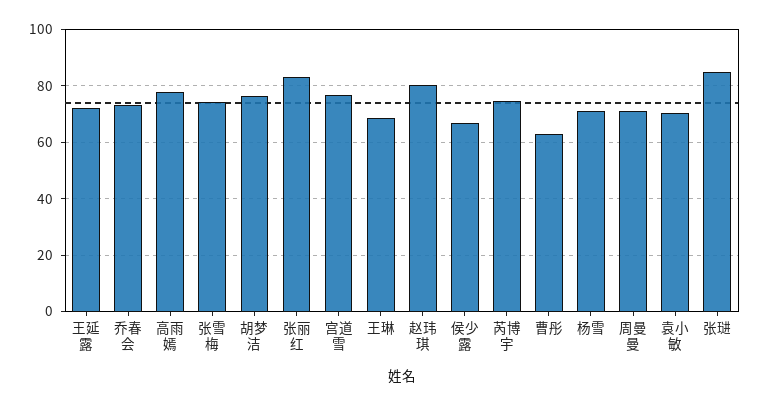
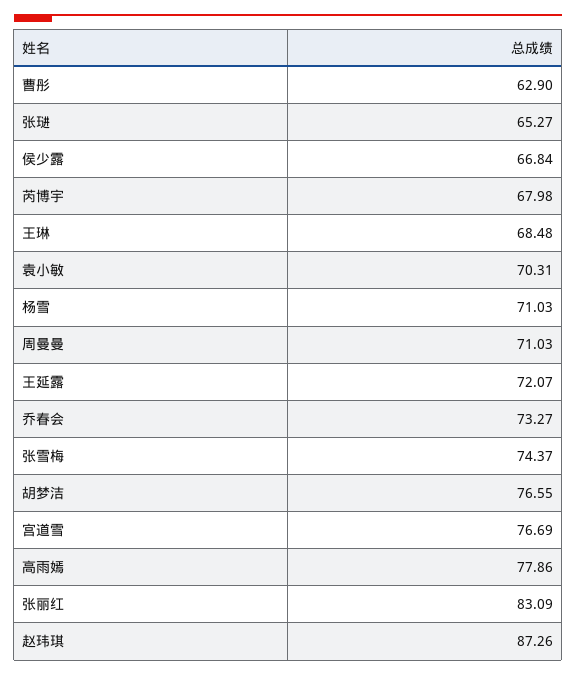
  {
    "王延露": 72.07,
    "乔春会": 73.27,
    "高雨嫣": 77.86,
    "张雪梅": 74.37,
    "胡梦洁": 76.55,
    "张丽红": 83.09,
    "宫道雪": 76.69,
    "王琳": 68.48,
-   "赵玮琪": 80,
+   "赵玮琪": 87.26,
    "侯少露": 66.84,
-   "芮博宇": 75,
+   "芮博宇": 67.98,
    "曹彤": 62.9,
    "杨雪": 71.03,
    "周曼曼": 71.03,
    "袁小敏": 70.31,
-   "张琎": 85
+   "张琎": 65.27
  }

